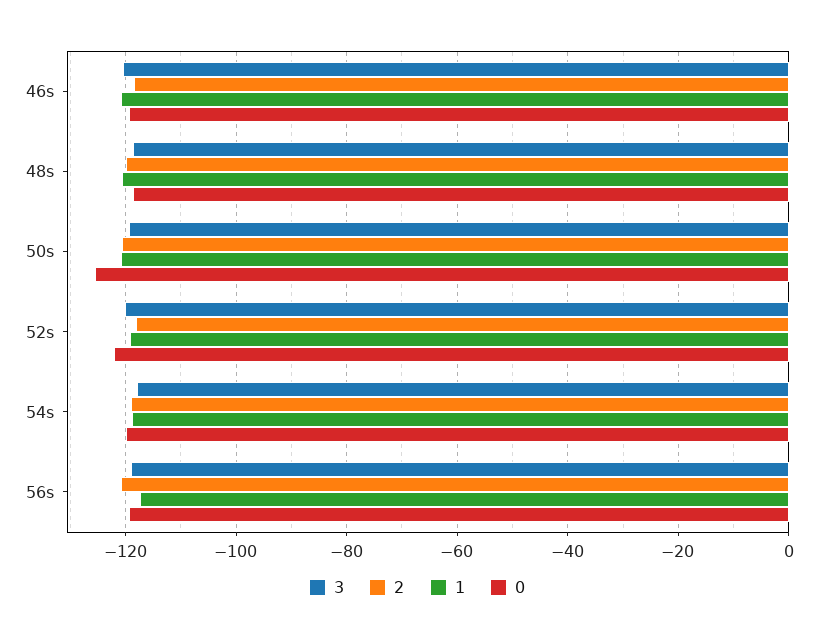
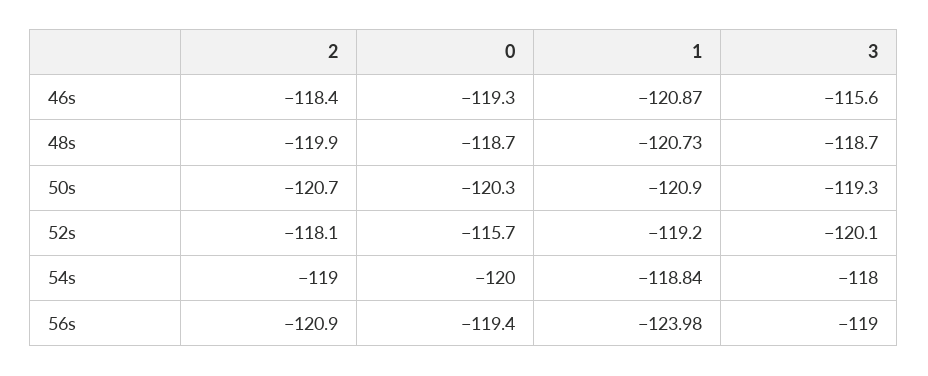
  {
    "3": {
-     "46s": -120,
+     "46s": -115.6,
      "48s": -118.7,
      "50s": -119.3,
      "52s": -120.1,
      "54s": -118,
      "56s": -119
    },
    "2": {
      "46s": -118.4,
      "48s": -119.9,
      "50s": -120.7,
      "52s": -118.1,
      "54s": -119,
      "56s": -120.9
    },
    "1": {
      "46s": -120.87,
      "48s": -120.73,
      "50s": -120.9,
      "52s": -119.2,
      "54s": -118.84,
-     "56s": -118
+     "56s": -123.98
    },
    "0": {
      "46s": -119.3,
      "48s": -118.7,
-     "50s": -126,
+     "50s": -120.3,
-     "52s": -122,
+     "52s": -115.7,
      "54s": -120,
      "56s": -119.4
    }
  }

